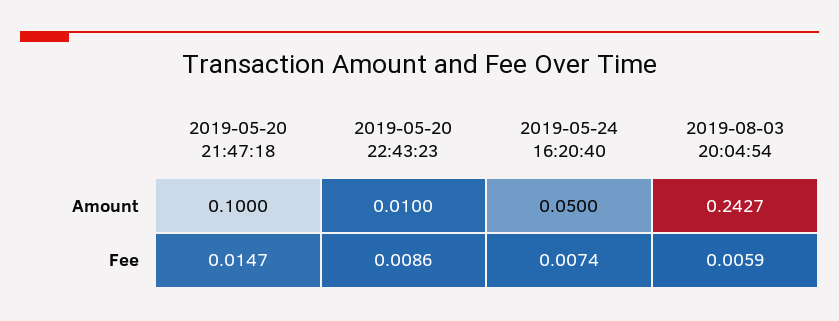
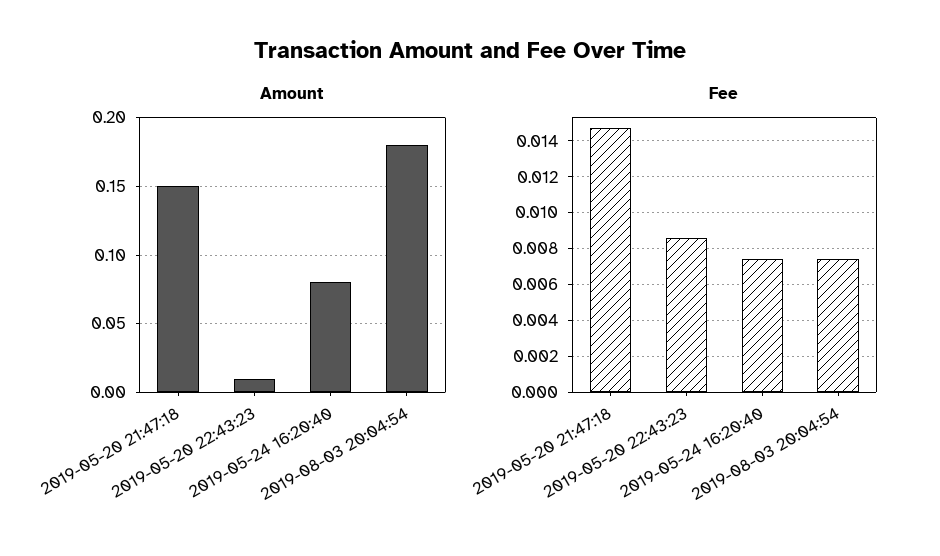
  {
    "Amount": {
-     "2019-05-20 21:47:18": 0.1,
+     "2019-05-20 21:47:18": 0.15,
      "2019-05-20 22:43:23": 0.01,
-     "2019-05-24 16:20:40": 0.05,
+     "2019-05-24 16:20:40": 0.08,
-     "2019-08-03 20:04:54": 0.2427
+     "2019-08-03 20:04:54": 0.18
    },
    "Fee": {
      "2019-05-20 21:47:18": 0.0147,
      "2019-05-20 22:43:23": 0.0086,
      "2019-05-24 16:20:40": 0.0074,
-     "2019-08-03 20:04:54": 0.0059
+     "2019-08-03 20:04:54": 0.0075
    }
  }

